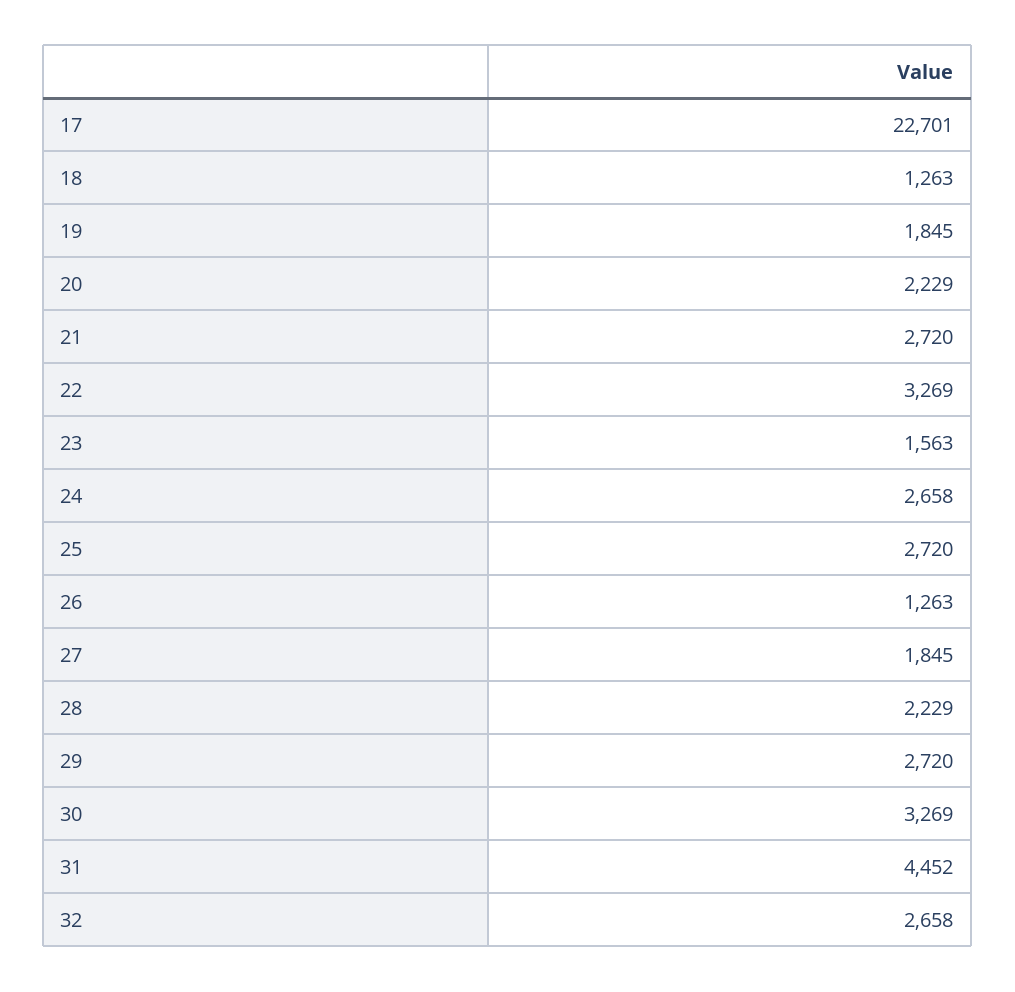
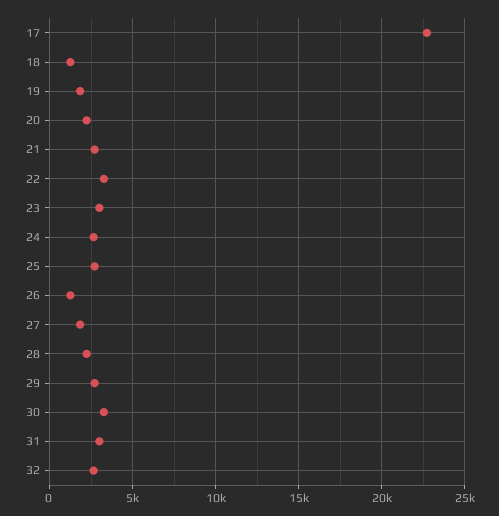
  {
    "17": 22701,
    "18": 1263,
    "19": 1845,
    "20": 2229,
    "21": 2720,
    "22": 3269,
-   "23": 1563,
+   "23": 3000,
    "24": 2658,
    "25": 2720,
    "26": 1263,
    "27": 1845,
    "28": 2229,
    "29": 2720,
    "30": 3269,
-   "31": 4452,
+   "31": 3000,
    "32": 2658
  }

